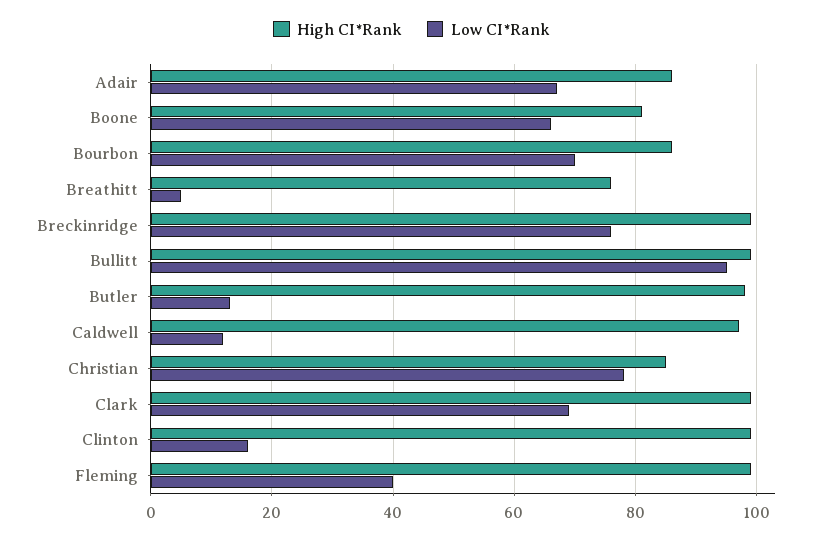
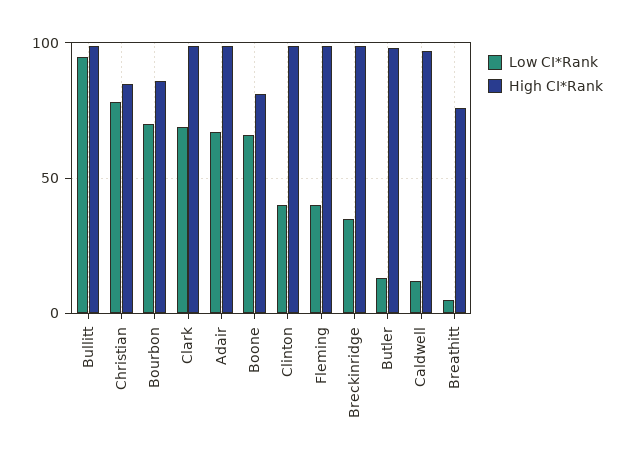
  {
    "High CI*Rank": {
-     "Adair": 85,
+     "Adair": 100,
      "Boone": 80,
      "Bourbon": 85,
      "Breathitt": 75,
      "Breckinridge": 100,
      "Bullitt": 100,
      "Butler": 100,
      "Caldwell": 95,
      "Christian": 85,
      "Clark": 100,
      "Clinton": 100,
      "Fleming": 100
    },
    "Low CI*Rank": {
      "Adair": 65,
      "Boone": 65,
      "Bourbon": 70,
      "Breathitt": 5,
-     "Breckinridge": 75,
+     "Breckinridge": 35,
      "Bullitt": 95,
      "Butler": 15,
      "Caldwell": 10,
      "Christian": 80,
      "Clark": 70,
-     "Clinton": 15,
+     "Clinton": 40,
      "Fleming": 40
    }
  }

